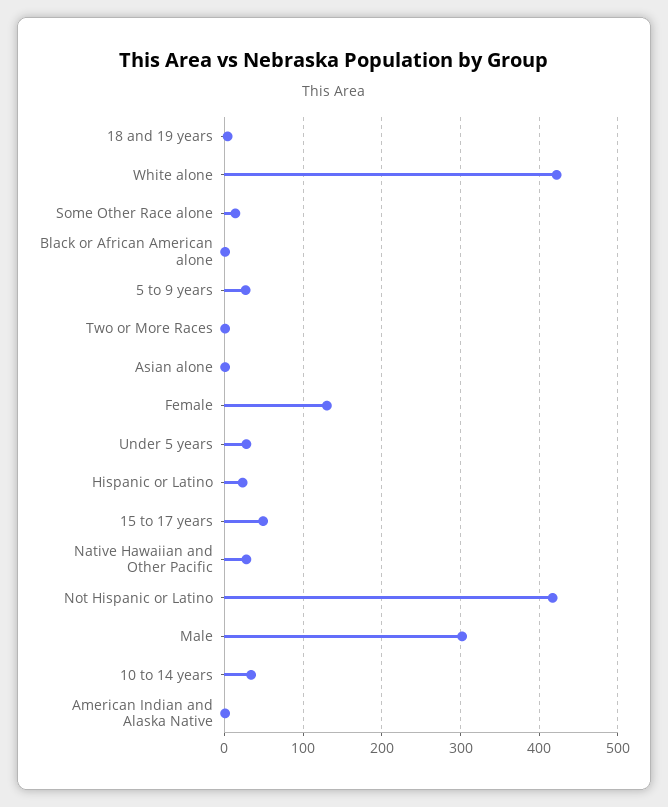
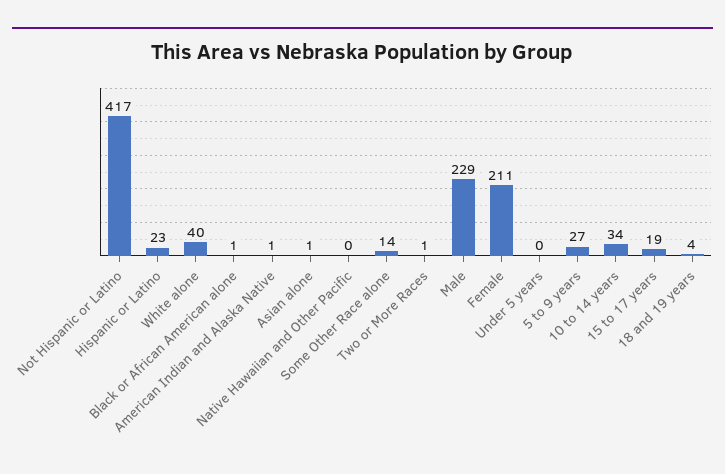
  {
    "18 and 19 years": 4,
-   "White alone": 420,
+   "White alone": 40,
    "Some Other Race alone": 14,
    "Black or African American alone": 1,
    "5 to 9 years": 27,
    "Two or More Races": 1,
    "Asian alone": 1,
-   "Female": 130,
+   "Female": 211,
-   "Under 5 years": 30,
+   "Under 5 years": 0,
    "Hispanic or Latino": 23,
-   "15 to 17 years": 50,
+   "15 to 17 years": 19,
-   "Native Hawaiian and Other Pacific": 30,
+   "Native Hawaiian and Other Pacific": 0,
    "Not Hispanic or Latino": 417,
-   "Male": 300,
+   "Male": 229,
    "10 to 14 years": 34,
    "American Indian and Alaska Native": 1
  }

